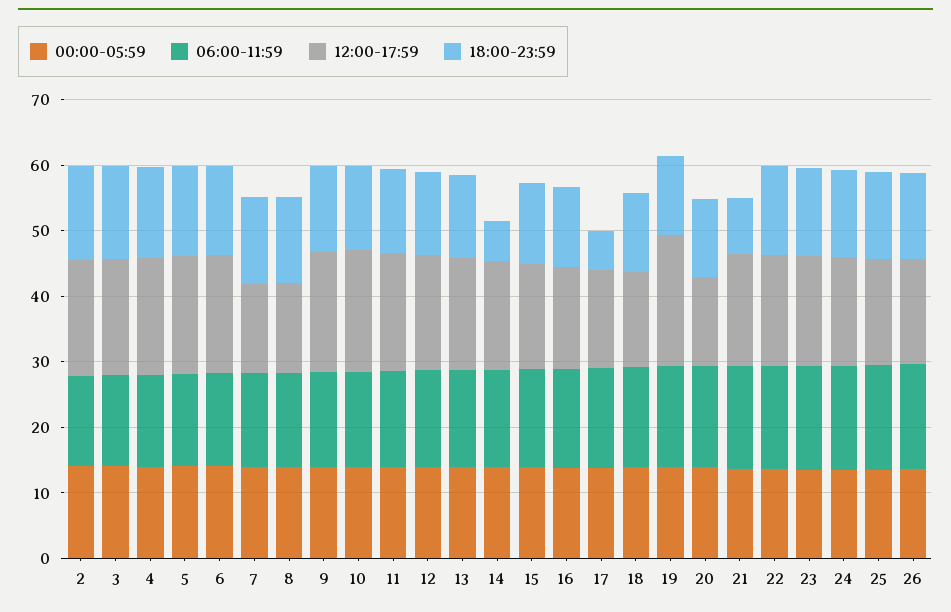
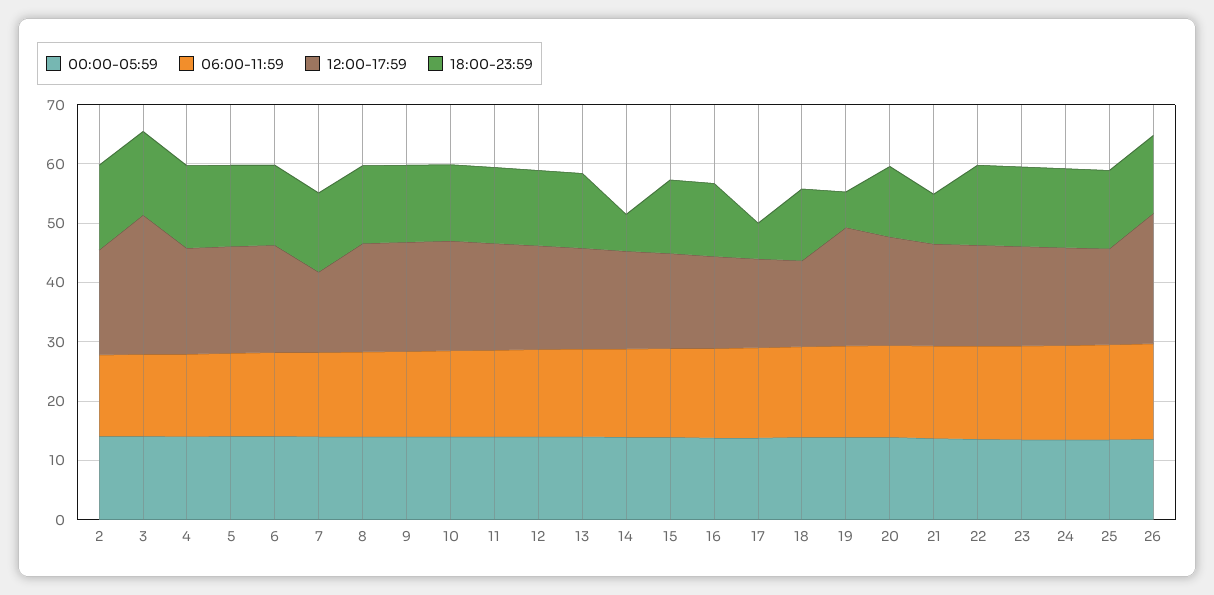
  {
    "00:00-05:59": {
      "2": 14,
      "3": 14,
      "4": 14,
      "5": 14,
      "6": 14,
      "7": 14,
      "8": 14,
      "9": 14,
      "10": 14,
      "11": 14,
      "12": 14,
      "13": 14,
      "14": 14,
      "15": 14,
      "16": 14,
      "17": 14,
      "18": 14,
      "19": 14,
      "20": 14,
      "21": 14,
      "22": 14,
      "23": 14,
      "24": 14,
      "25": 14,
      "26": 14
    },
    "06:00-11:59": {
      "2": 14,
      "3": 14,
      "4": 14,
      "5": 14,
      "6": 14,
      "7": 14,
      "8": 14,
      "9": 14,
      "10": 14,
      "11": 14,
      "12": 14,
      "13": 14,
      "14": 14,
      "15": 16,
      "16": 16,
      "17": 16,
      "18": 16,
      "19": 16,
      "20": 16,
      "21": 16,
      "22": 16,
      "23": 16,
      "24": 16,
      "25": 16,
      "26": 16
    },
    "12:00-17:59": {
      "2": 18,
-     "3": 18,
+     "3": 24,
      "4": 18,
      "5": 18,
      "6": 18,
      "7": 14,
-     "8": 14,
+     "8": 18,
      "9": 18,
      "10": 18,
      "11": 18,
      "12": 18,
      "13": 18,
      "14": 16,
      "15": 16,
      "16": 16,
      "17": 16,
      "18": 14,
      "19": 20,
-     "20": 14,
+     "20": 18,
      "21": 18,
      "22": 18,
      "23": 16,
      "24": 16,
      "25": 16,
-     "26": 16
+     "26": 22
    },
    "18:00-23:59": {
      "2": 14,
      "3": 14,
      "4": 14,
      "5": 14,
      "6": 14,
      "7": 14,
      "8": 14,
      "9": 14,
      "10": 12,
      "11": 12,
      "12": 12,
      "13": 12,
      "14": 6,
      "15": 12,
      "16": 12,
      "17": 6,
      "18": 12,
-     "19": 12,
+     "19": 6,
      "20": 12,
      "21": 8,
      "22": 14,
      "23": 14,
      "24": 14,
      "25": 14,
      "26": 14
    }
  }

